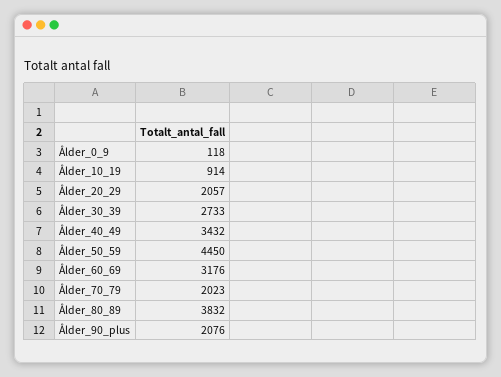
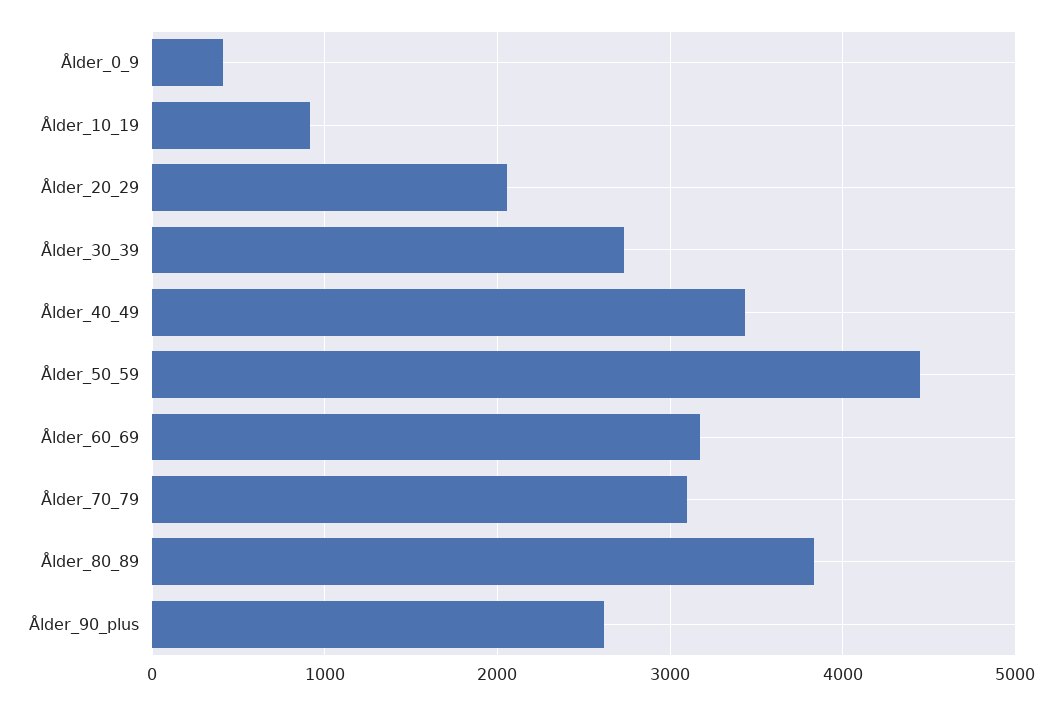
  {
-   "Ålder_0_9": 118,
+   "Ålder_0_9": 400,
    "Ålder_10_19": 914,
    "Ålder_20_29": 2057,
    "Ålder_30_39": 2733,
    "Ålder_40_49": 3432,
    "Ålder_50_59": 4450,
    "Ålder_60_69": 3176,
-   "Ålder_70_79": 2023,
+   "Ålder_70_79": 3100,
    "Ålder_80_89": 3832,
-   "Ålder_90_plus": 2076
+   "Ålder_90_plus": 2600
  }

